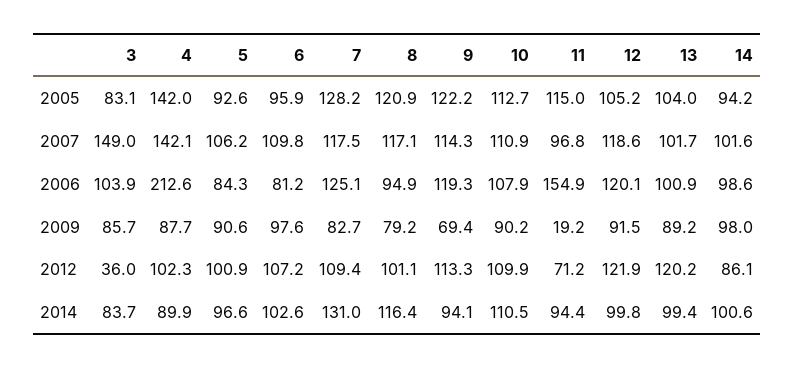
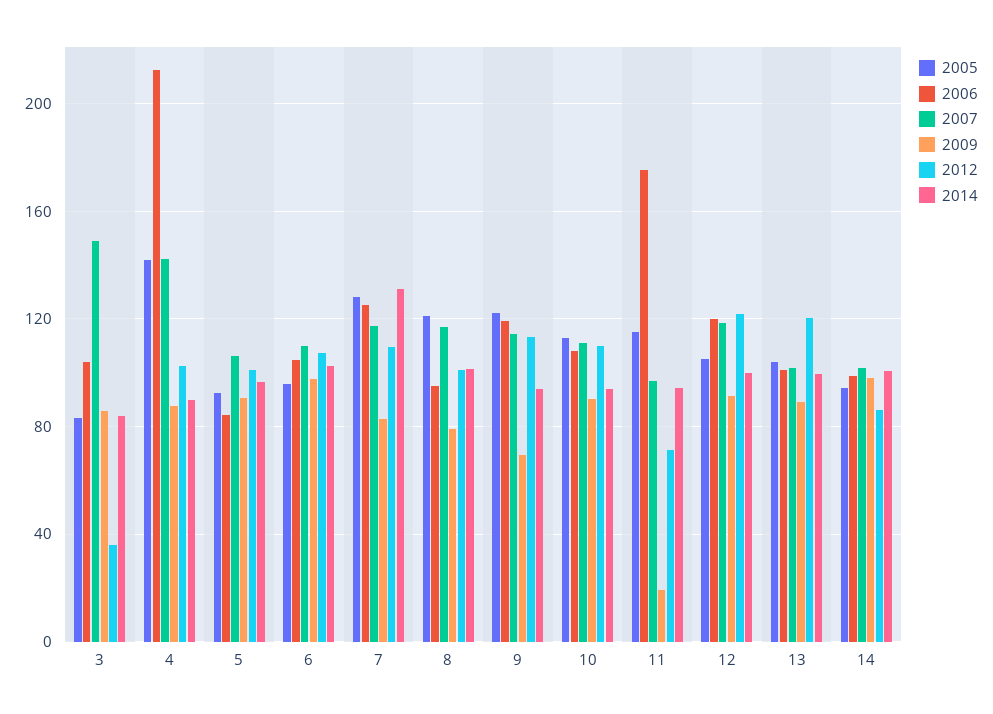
  {
    "2005": {
      "3": 83.1,
      "4": 142,
      "5": 92.6,
      "6": 95.9,
      "7": 128.2,
      "8": 120.9,
      "9": 122.2,
      "10": 112.7,
      "11": 115,
      "12": 105.2,
      "13": 104,
      "14": 94.2
    },
    "2007": {
      "3": 149,
      "4": 142.1,
      "5": 106.2,
      "6": 109.8,
      "7": 117.5,
      "8": 117.1,
      "9": 114.3,
      "10": 110.9,
      "11": 96.8,
      "12": 118.6,
      "13": 101.7,
      "14": 101.6
    },
    "2006": {
      "3": 103.9,
      "4": 212.6,
      "5": 84.3,
-     "6": 81.2,
+     "6": 105,
      "7": 125.1,
      "8": 94.9,
      "9": 119.3,
      "10": 107.9,
-     "11": 154.9,
+     "11": 175,
      "12": 120.1,
      "13": 100.9,
      "14": 98.6
    },
    "2009": {
      "3": 85.7,
      "4": 87.7,
      "5": 90.6,
      "6": 97.6,
      "7": 82.7,
      "8": 79.2,
      "9": 69.4,
      "10": 90.2,
      "11": 19.2,
      "12": 91.5,
      "13": 89.2,
      "14": 98
    },
    "2012": {
      "3": 36,
      "4": 102.3,
      "5": 100.9,
      "6": 107.2,
      "7": 109.4,
      "8": 101.1,
      "9": 113.3,
      "10": 109.9,
      "11": 71.2,
      "12": 121.9,
      "13": 120.2,
      "14": 86.1
    },
    "2014": {
      "3": 83.7,
      "4": 89.9,
      "5": 96.6,
      "6": 102.6,
      "7": 131,
-     "8": 116.4,
+     "8": 100,
      "9": 94.1,
-     "10": 110.5,
+     "10": 95,
      "11": 94.4,
      "12": 99.8,
      "13": 99.4,
      "14": 100.6
    }
  }

